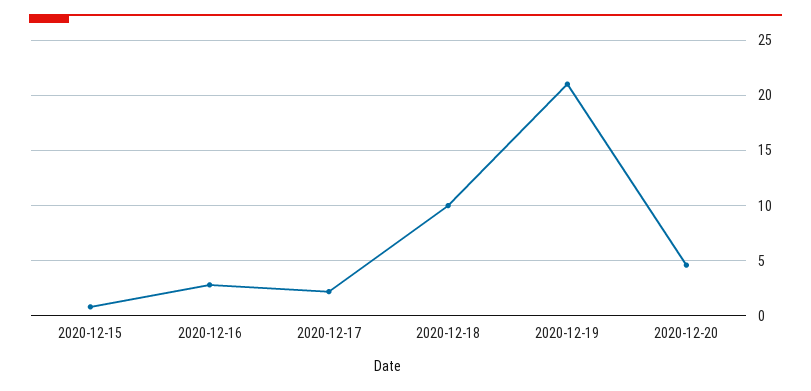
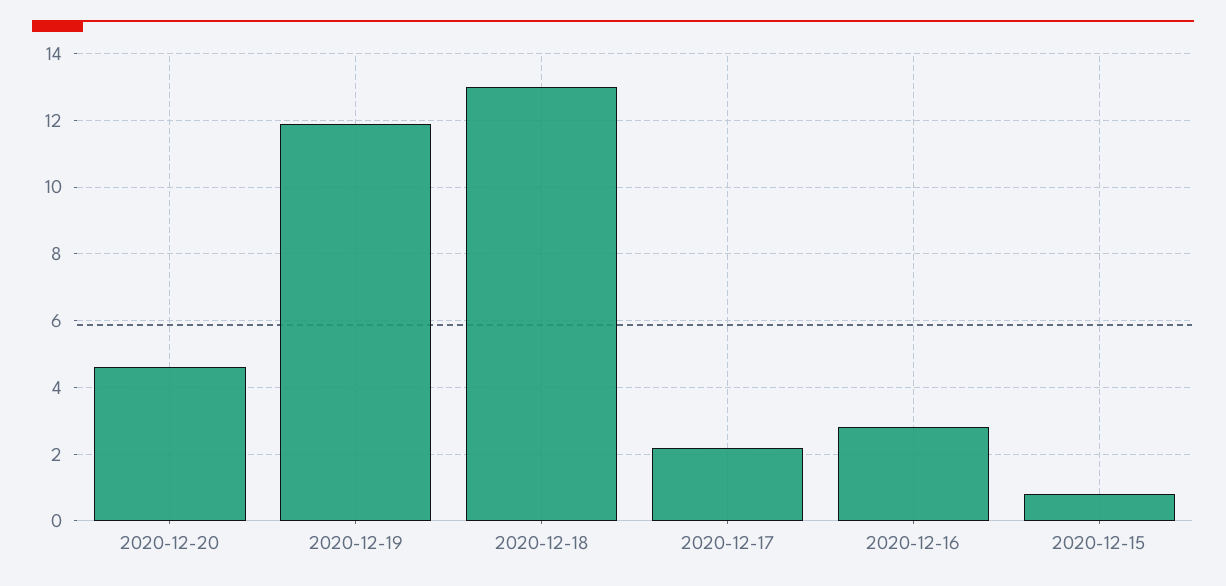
  {
    "2020-12-15": 1,
    "2020-12-16": 3,
    "2020-12-17": 2,
-   "2020-12-18": 10,
+   "2020-12-18": 13,
-   "2020-12-19": 21,
+   "2020-12-19": 12,
    "2020-12-20": 4.5
  }

